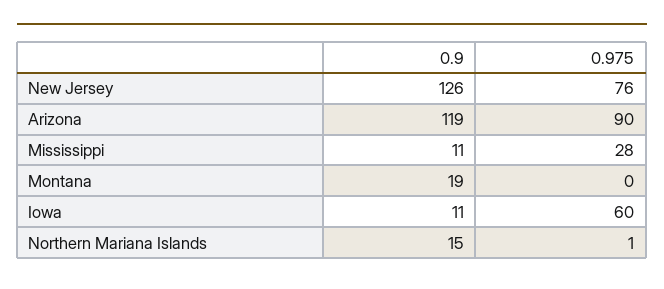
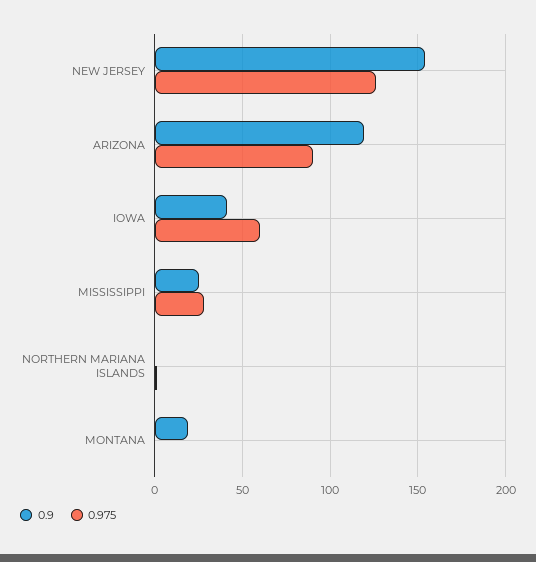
  {
    "0.9": {
-     "New Jersey": 126,
+     "New Jersey": 155,
      "Arizona": 119,
-     "Mississippi": 11,
+     "Mississippi": 25,
      "Montana": 19,
-     "Iowa": 11,
+     "Iowa": 40,
-     "Northern Mariana Islands": 15
+     "Northern Mariana Islands": 0
    },
    "0.975": {
-     "New Jersey": 76,
+     "New Jersey": 125,
      "Arizona": 90,
      "Mississippi": 28,
      "Montana": 0,
      "Iowa": 60,
      "Northern Mariana Islands": 1
    }
  }

